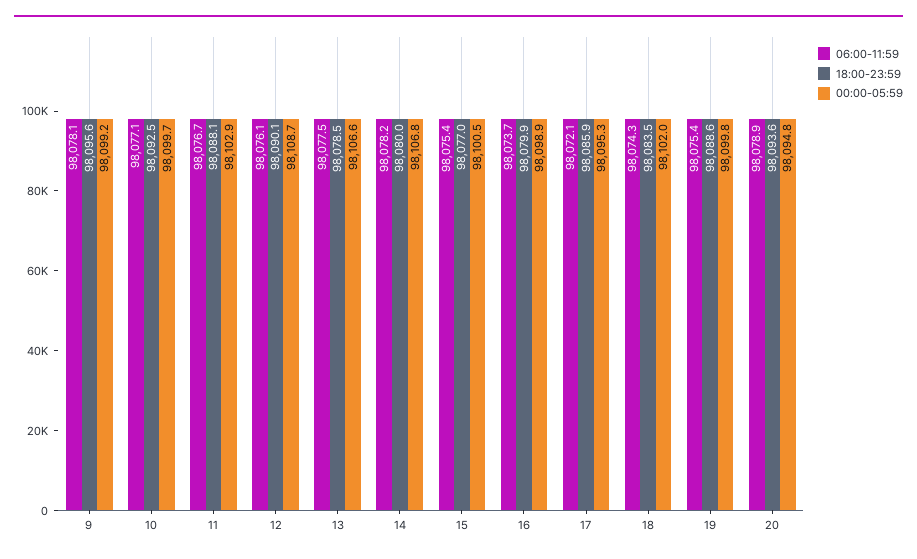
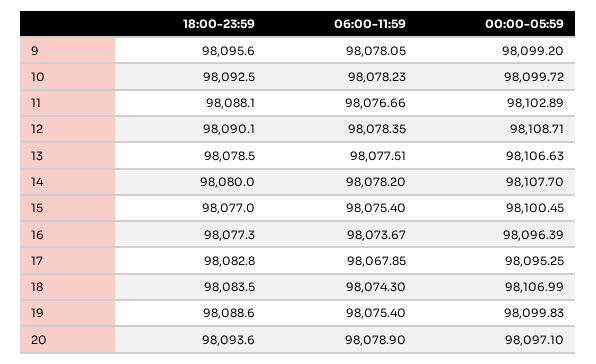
  {
    "06:00-11:59": {
      "9": 98078.05,
-     "10": 98077.1,
+     "10": 98078.23,
      "11": 98076.66,
-     "12": 98076.1,
+     "12": 98078.35,
      "13": 98077.51,
      "14": 98078.2,
      "15": 98075.4,
      "16": 98073.67,
-     "17": 98072.1,
+     "17": 98067.85,
      "18": 98074.3,
      "19": 98075.4,
      "20": 98078.9
    },
    "18:00-23:59": {
      "9": 98095.6,
      "10": 98092.5,
      "11": 98088.1,
      "12": 98090.1,
      "13": 98078.5,
      "14": 98080,
      "15": 98077,
-     "16": 98079.9,
+     "16": 98077.3,
-     "17": 98085.9,
+     "17": 98082.8,
      "18": 98083.5,
      "19": 98088.6,
      "20": 98093.6
    },
    "00:00-05:59": {
      "9": 98099.2,
      "10": 98099.72,
      "11": 98102.89,
      "12": 98108.71,
      "13": 98106.63,
-     "14": 98106.8,
+     "14": 98107.7,
      "15": 98100.45,
-     "16": 98098.9,
+     "16": 98096.39,
      "17": 98095.25,
-     "18": 98102,
+     "18": 98106.99,
      "19": 98099.83,
-     "20": 98094.8
+     "20": 98097.1
    }
  }

